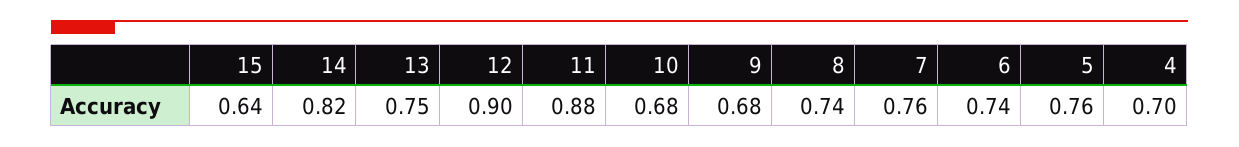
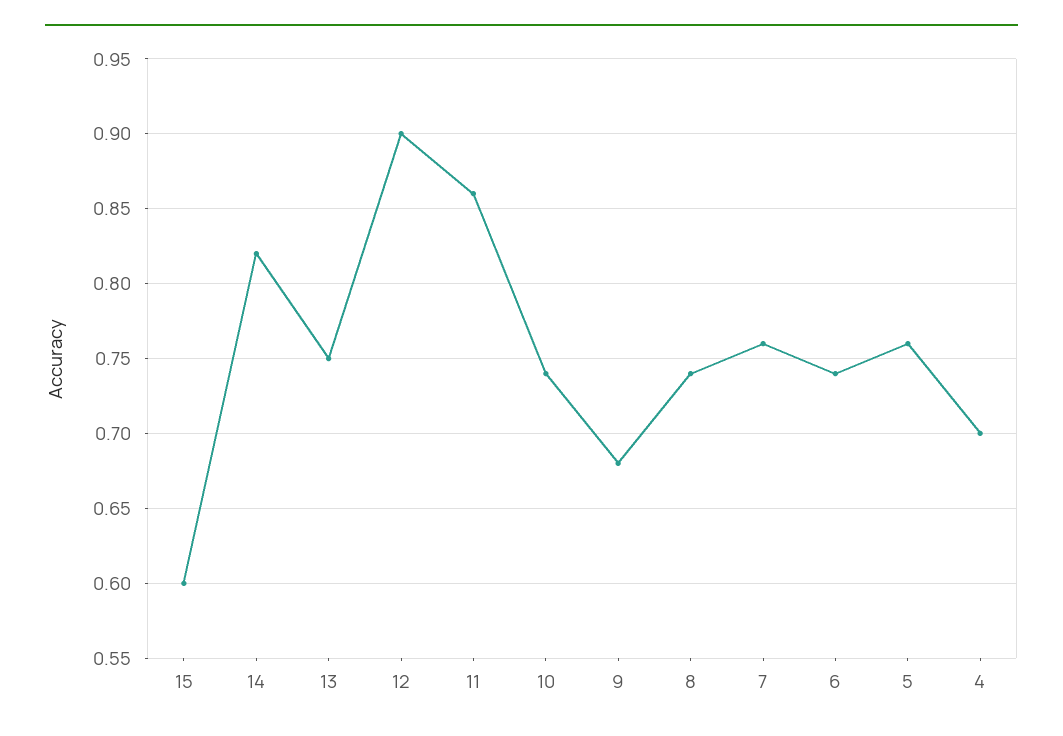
  {
-   "15": 0.64,
+   "15": 0.6,
    "14": 0.82,
    "13": 0.75,
    "12": 0.9,
-   "11": 0.88,
+   "11": 0.86,
-   "10": 0.68,
+   "10": 0.74,
    "9": 0.68,
    "8": 0.74,
    "7": 0.76,
    "6": 0.74,
    "5": 0.76,
    "4": 0.7
  }

